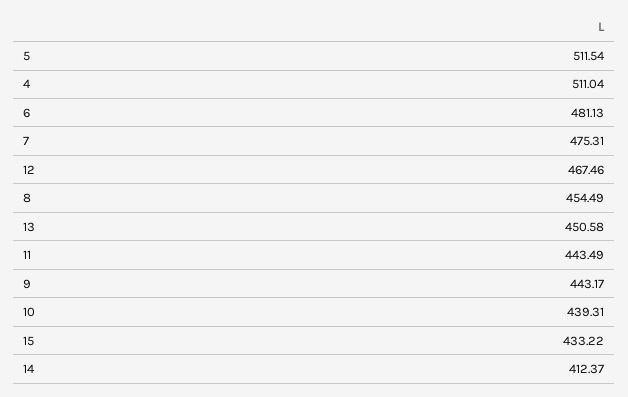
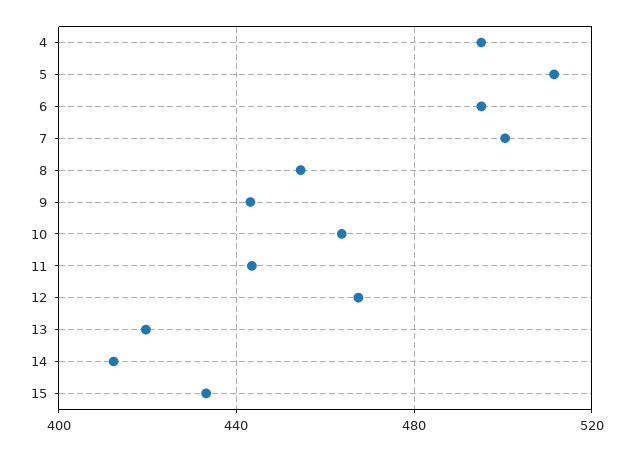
  {
    "5": 511.54,
-   "4": 511.04,
+   "4": 495,
-   "6": 481.13,
+   "6": 495,
-   "7": 475.31,
+   "7": 500,
    "12": 467.46,
    "8": 454.49,
-   "13": 450.58,
+   "13": 420,
    "11": 443.49,
    "9": 443.17,
-   "10": 439.31,
+   "10": 465,
    "15": 433.22,
    "14": 412.37
  }

